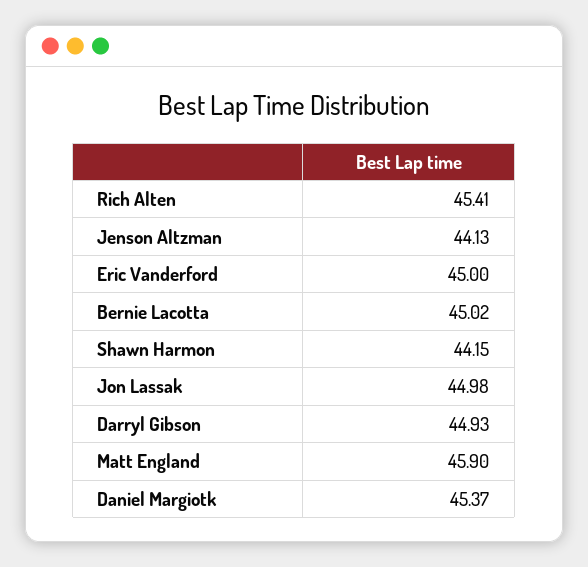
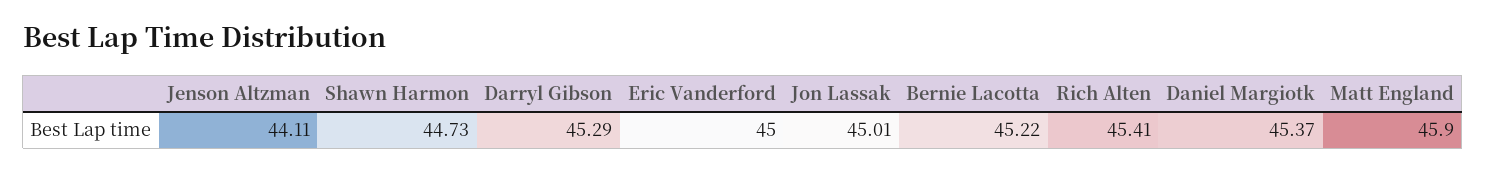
  {
    "Rich Alten": 45.41,
-   "Jenson Altzman": 44.13,
+   "Jenson Altzman": 44.11,
    "Eric Vanderford": 45,
-   "Bernie Lacotta": 45.02,
+   "Bernie Lacotta": 45.22,
-   "Shawn Harmon": 44.15,
+   "Shawn Harmon": 44.73,
-   "Jon Lassak": 44.98,
+   "Jon Lassak": 45.01,
-   "Darryl Gibson": 44.93,
+   "Darryl Gibson": 45.29,
    "Matt England": 45.9,
    "Daniel Margiotk": 45.37
  }

